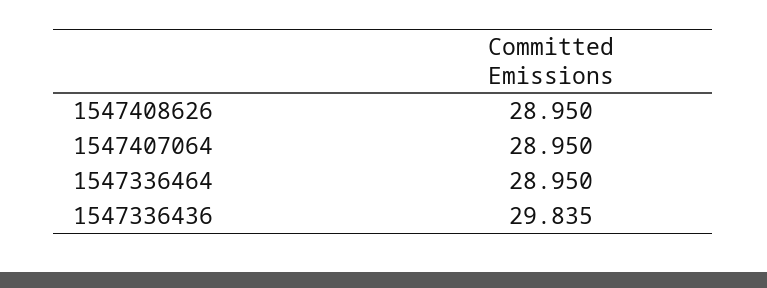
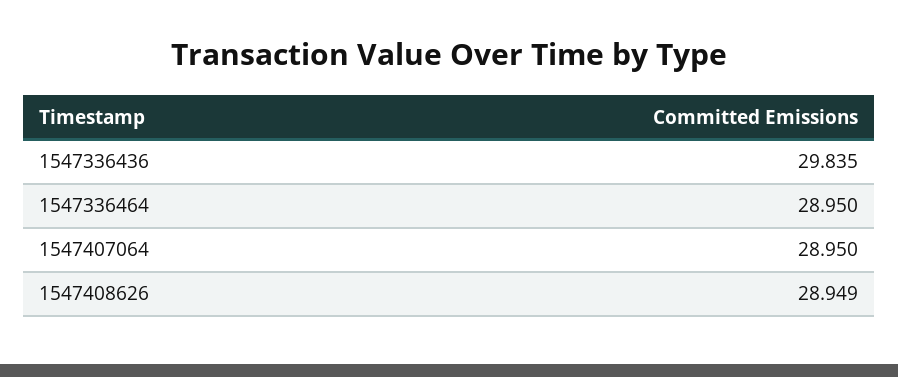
  {
-   "1547408626": 28.95,
+   "1547408626": 28.949,
    "1547407064": 28.95,
    "1547336464": 28.95,
    "1547336436": 29.835
  }

